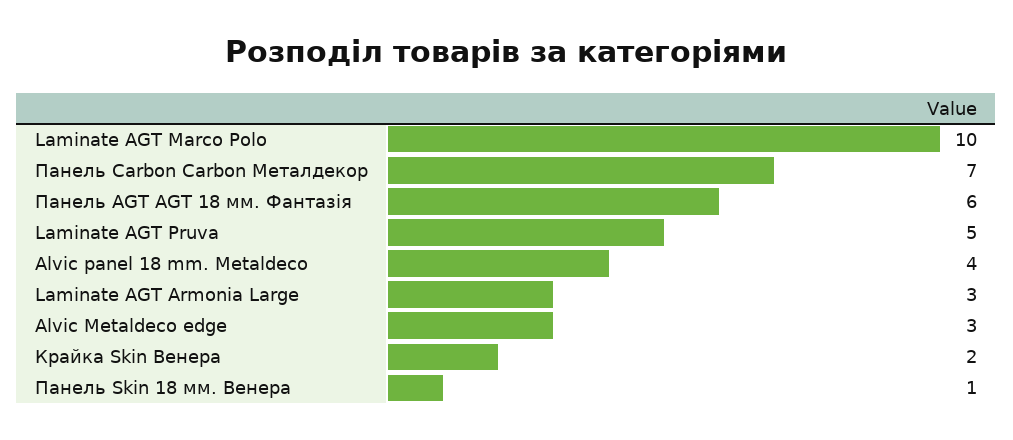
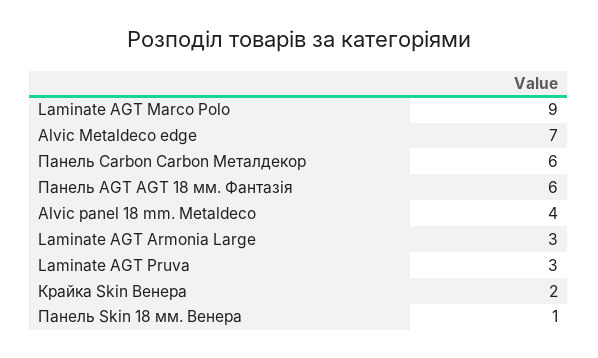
  {
-   "Laminate AGT Marco Polo": 10,
+   "Laminate AGT Marco Polo": 9,
-   "Панель Carbon Carbon Металдекор": 7,
+   "Панель Carbon Carbon Металдекор": 6,
    "Панель AGT AGT 18 мм. Фантазія": 6,
-   "Laminate AGT Pruva": 5,
+   "Laminate AGT Pruva": 3,
    "Alvic panel 18 mm. Metaldeco": 4,
    "Laminate AGT Armonia Large": 3,
-   "Alvic Metaldeco edge": 3,
+   "Alvic Metaldeco edge": 7,
    "Крайка Skin Венера": 2,
    "Панель Skin 18 мм. Венера": 1
  }

